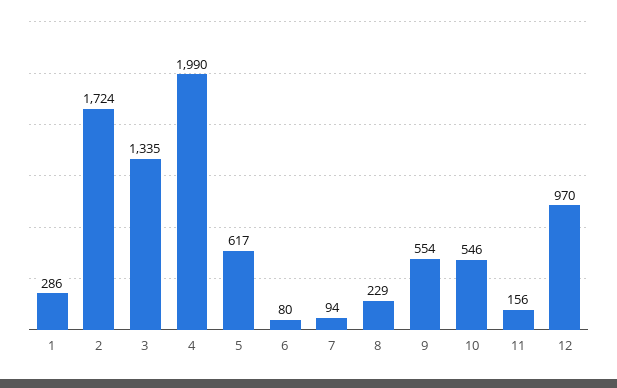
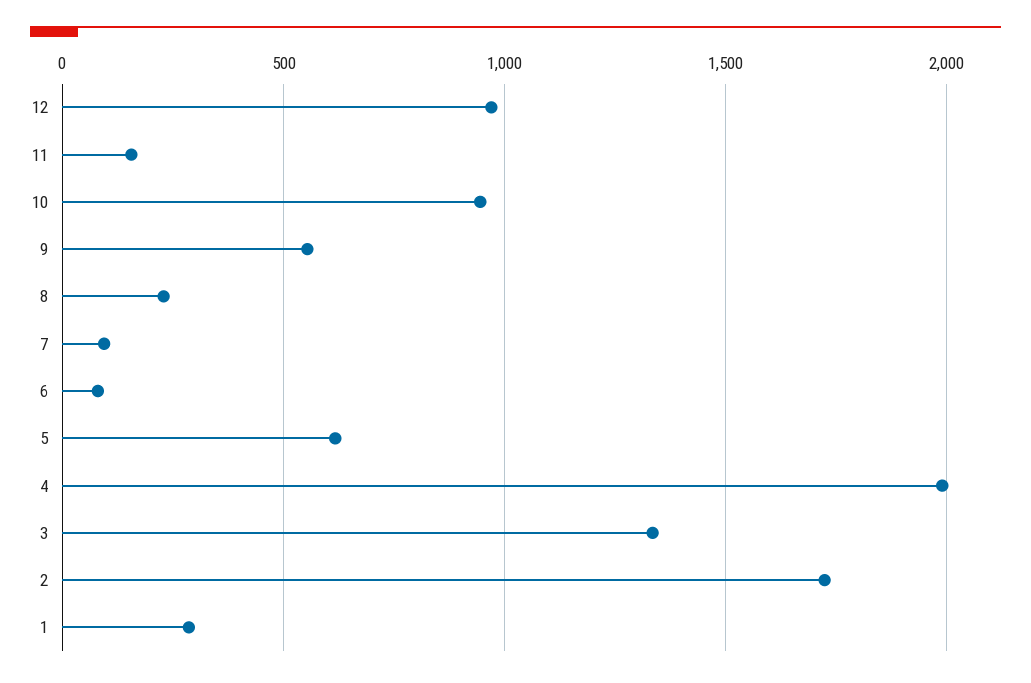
  {
    "1": 286,
    "2": 1724,
    "3": 1335,
    "4": 1990,
    "5": 617,
    "6": 80,
    "7": 94,
    "8": 229,
    "9": 554,
-   "10": 546,
+   "10": 950,
    "11": 156,
    "12": 970
  }

